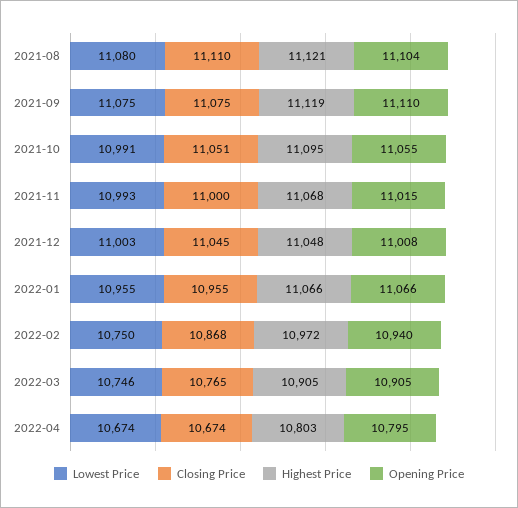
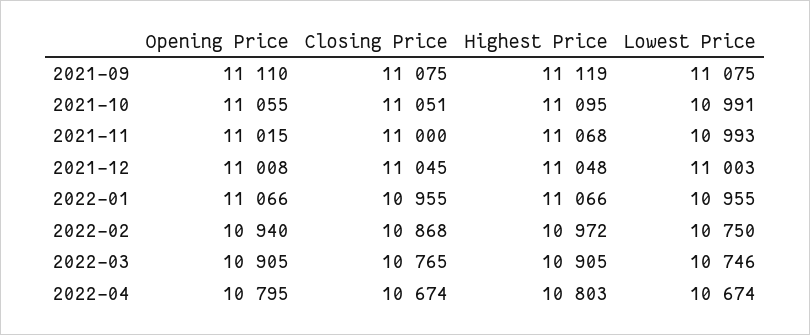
  {
    "Lowest Price": {
-     "2021-08": 11080,
      "2021-09": 11075,
      "2021-10": 10991,
      "2021-11": 10993,
      "2021-12": 11003,
      "2022-01": 10955,
      "2022-02": 10750,
      "2022-03": 10746,
      "2022-04": 10674
    },
    "Closing Price": {
-     "2021-08": 11110,
      "2021-09": 11075,
      "2021-10": 11051,
      "2021-11": 11000,
      "2021-12": 11045,
      "2022-01": 10955,
      "2022-02": 10868,
      "2022-03": 10765,
      "2022-04": 10674
    },
    "Highest Price": {
-     "2021-08": 11121,
      "2021-09": 11119,
      "2021-10": 11095,
      "2021-11": 11068,
      "2021-12": 11048,
      "2022-01": 11066,
      "2022-02": 10972,
      "2022-03": 10905,
      "2022-04": 10803
    },
    "Opening Price": {
-     "2021-08": 11104,
      "2021-09": 11110,
      "2021-10": 11055,
      "2021-11": 11015,
      "2021-12": 11008,
      "2022-01": 11066,
      "2022-02": 10940,
      "2022-03": 10905,
      "2022-04": 10795
    }
  }

